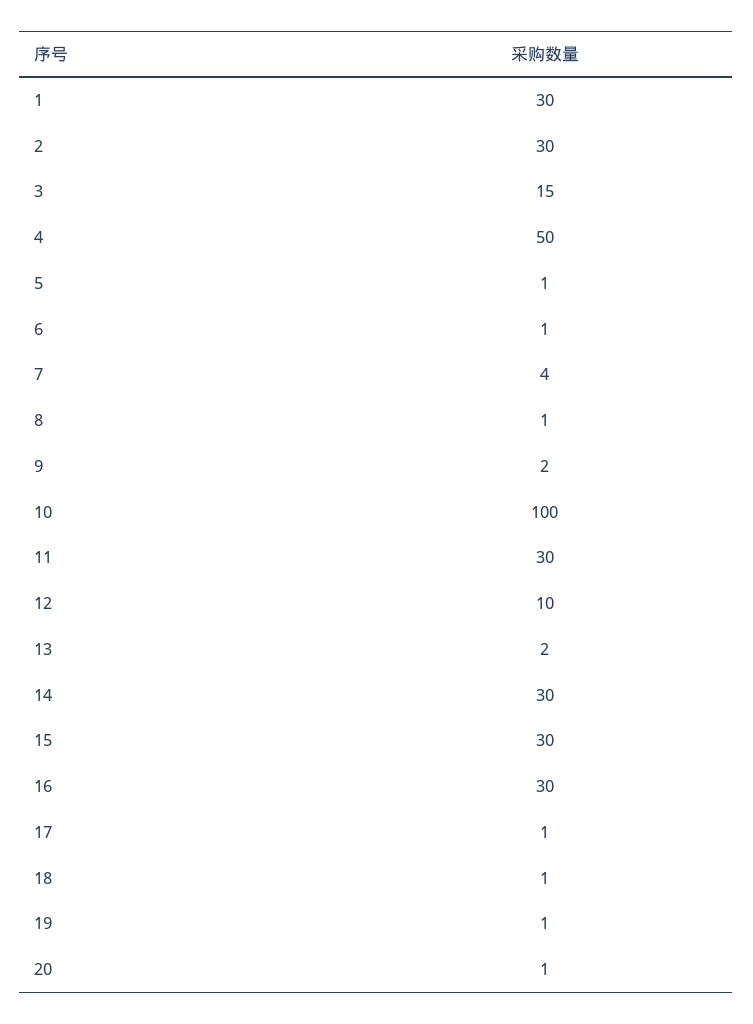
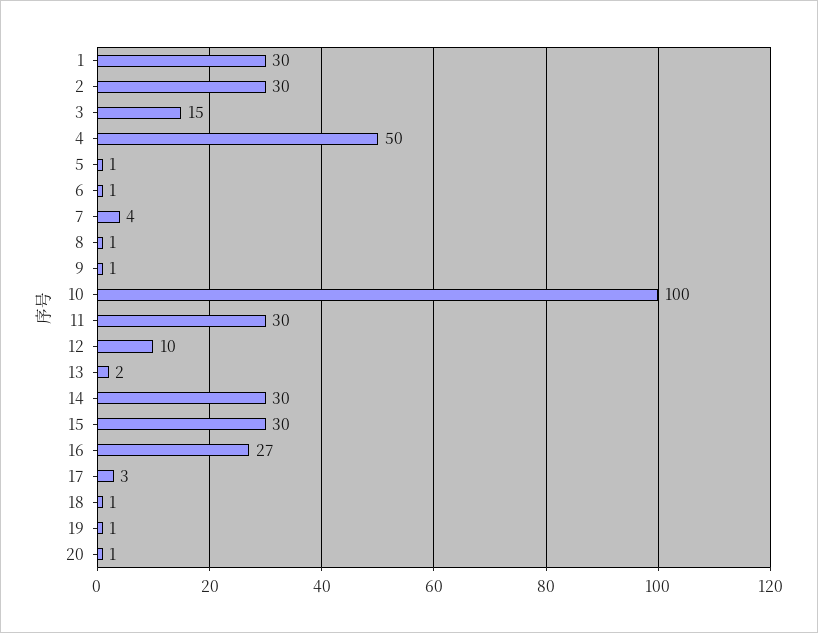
  {
    "1": 30,
    "2": 30,
    "3": 15,
    "4": 50,
    "5": 1,
    "6": 1,
    "7": 4,
    "8": 1,
-   "9": 2,
+   "9": 1,
    "10": 100,
    "11": 30,
    "12": 10,
    "13": 2,
    "14": 30,
    "15": 30,
-   "16": 30,
+   "16": 27,
-   "17": 1,
+   "17": 3,
    "18": 1,
    "19": 1,
    "20": 1
  }

